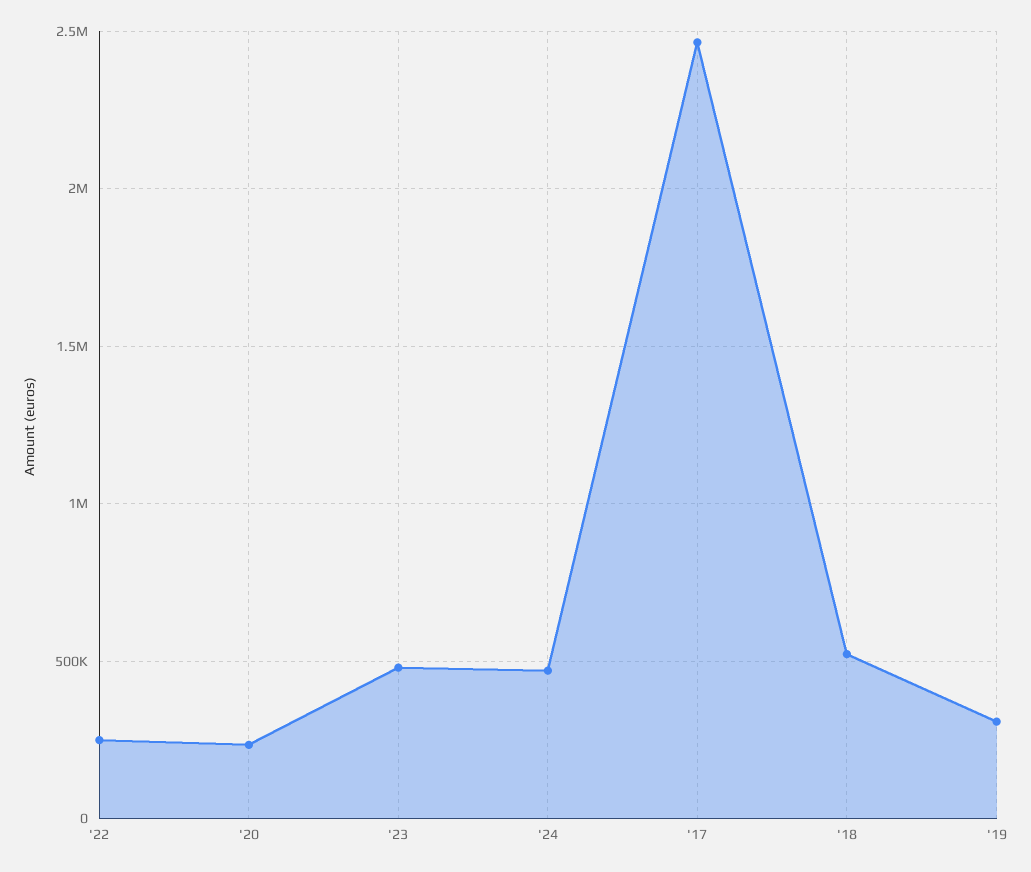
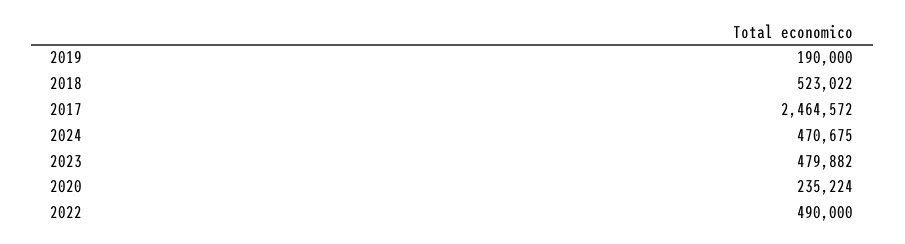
  {
-   "'22": 250000,
+   "'22": 490000,
    "'20": 235224,
    "'23": 479882,
    "'24": 470675,
    "'17": 2464572,
    "'18": 523022,
-   "'19": 300000
+   "'19": 190000
  }

